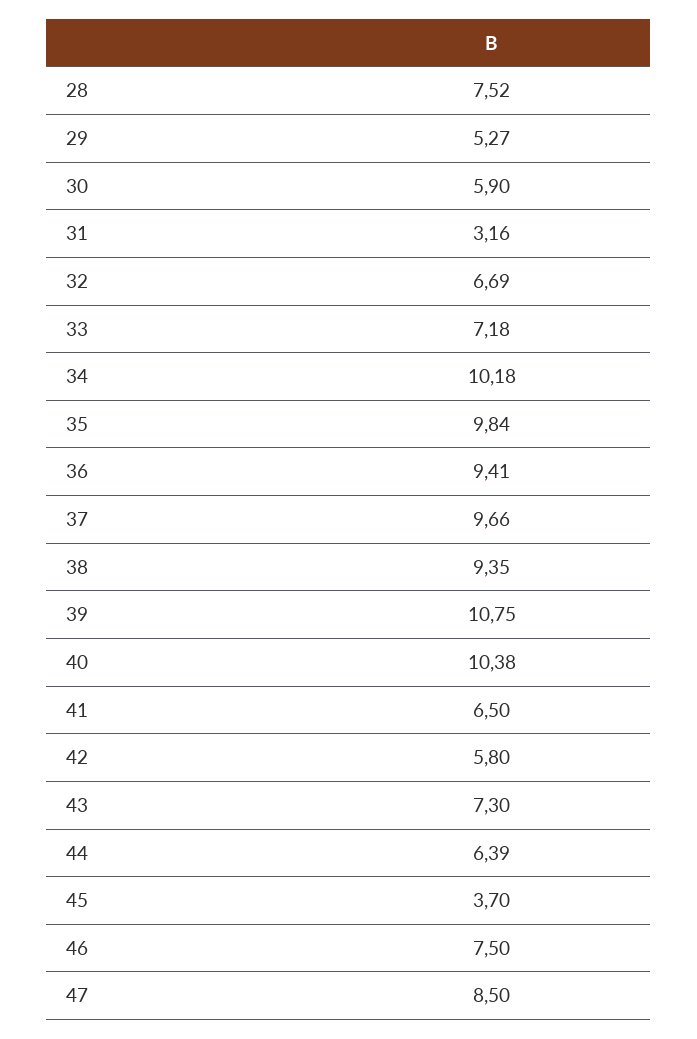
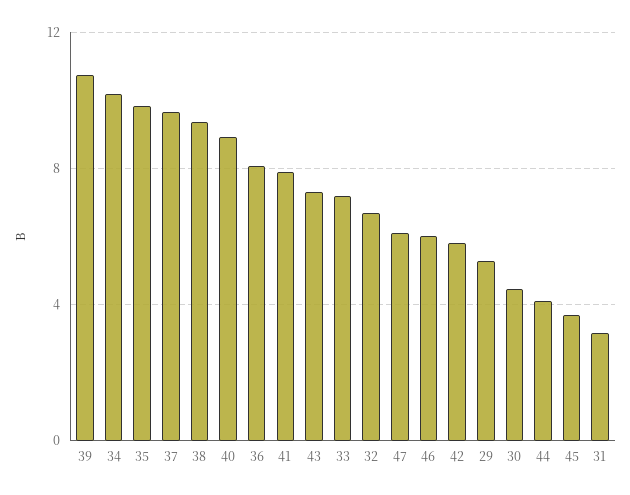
  {
-   "28": 7.52,
    "29": 5.27,
-   "30": 5.9,
+   "30": 4.5,
    "31": 3.16,
    "32": 6.69,
    "33": 7.18,
    "34": 10.18,
    "35": 9.84,
-   "36": 9.41,
+   "36": 8,
    "37": 9.66,
    "38": 9.35,
    "39": 10.75,
-   "40": 10.38,
+   "40": 9,
-   "41": 6.5,
+   "41": 8,
    "42": 5.8,
    "43": 7.3,
-   "44": 6.39,
+   "44": 4,
    "45": 3.7,
-   "46": 7.5,
+   "46": 6,
-   "47": 8.5
+   "47": 6
  }

